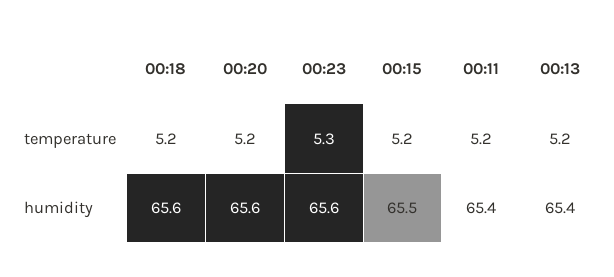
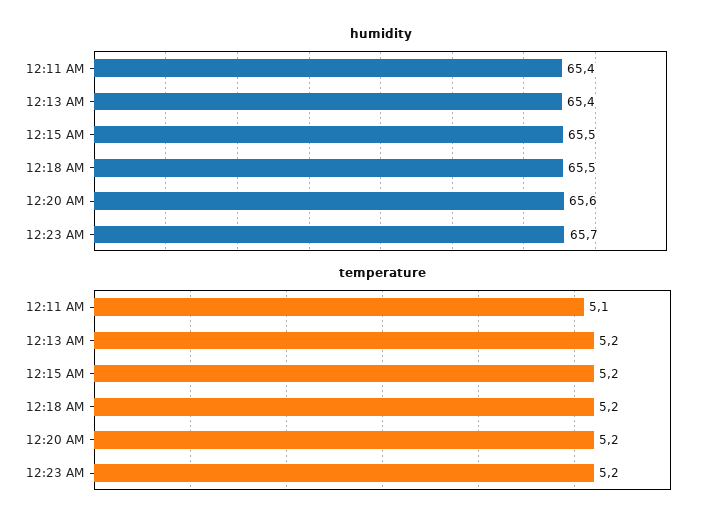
  {
    "temperature": {
      "00:18": 5.2,
      "00:20": 5.2,
-     "00:23": 5.3,
+     "00:23": 5.2,
      "00:15": 5.2,
-     "00:11": 5.2,
+     "00:11": 5.1,
      "00:13": 5.2
    },
    "humidity": {
-     "00:18": 65.6,
+     "00:18": 65.5,
      "00:20": 65.6,
-     "00:23": 65.6,
+     "00:23": 65.7,
      "00:15": 65.5,
      "00:11": 65.4,
      "00:13": 65.4
    }
  }

